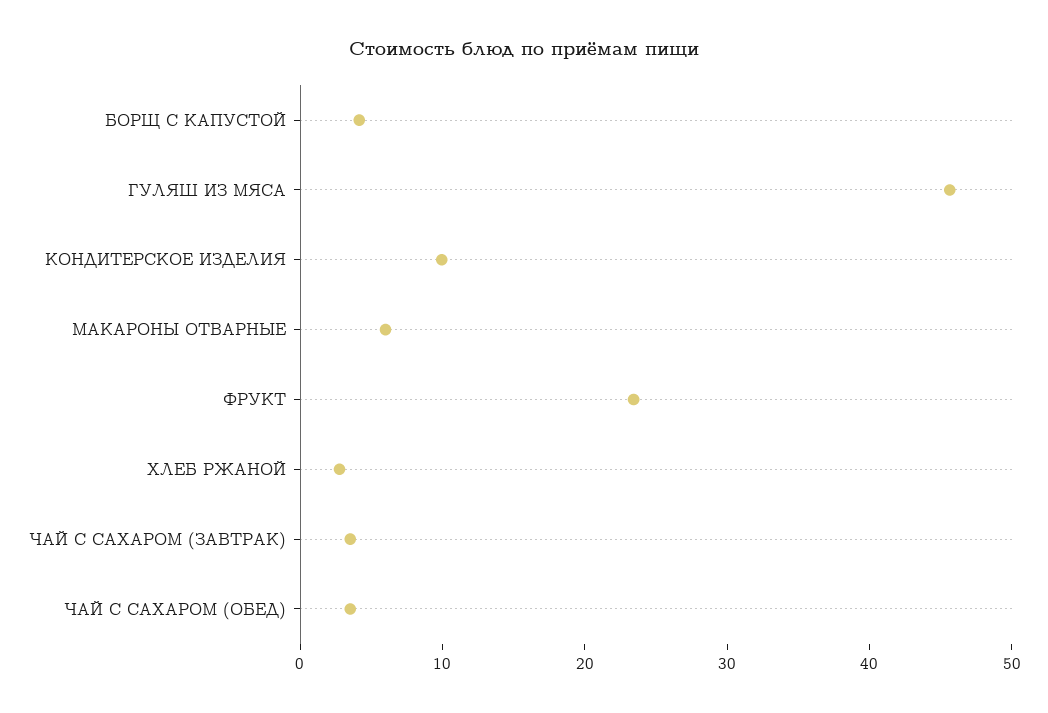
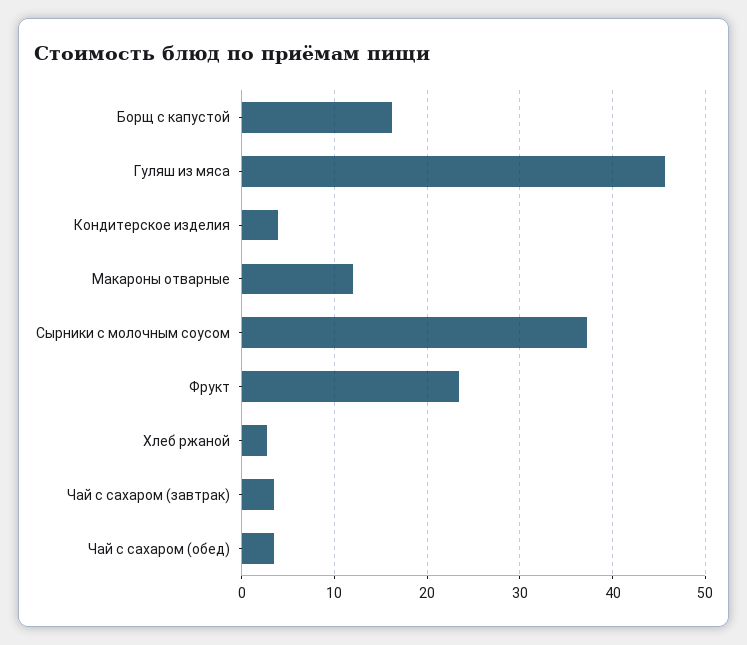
  {
-   "БОРЩ С КАПУСТОЙ": 4,
+   "БОРЩ С КАПУСТОЙ": 16,
    "ГУЛЯШ ИЗ МЯСА": 46,
-   "КОНДИТЕРСКОЕ ИЗДЕЛИЯ": 10,
+   "КОНДИТЕРСКОЕ ИЗДЕЛИЯ": 4,
-   "МАКАРОНЫ ОТВАРНЫЕ": 6,
+   "МАКАРОНЫ ОТВАРНЫЕ": 12,
    "ФРУКТ": 23,
    "ХЛЕБ РЖАНОЙ": 3,
    "ЧАЙ С САХАРОМ (ЗАВТРАК)": 4,
-   "ЧАЙ С САХАРОМ (ОБЕД)": 4
+   "ЧАЙ С САХАРОМ (ОБЕД)": 4,
+   "Сырники с молочным соусом": 37
  }

